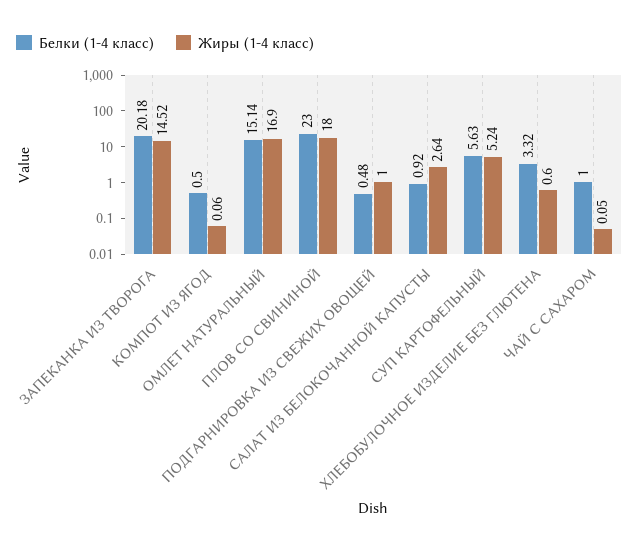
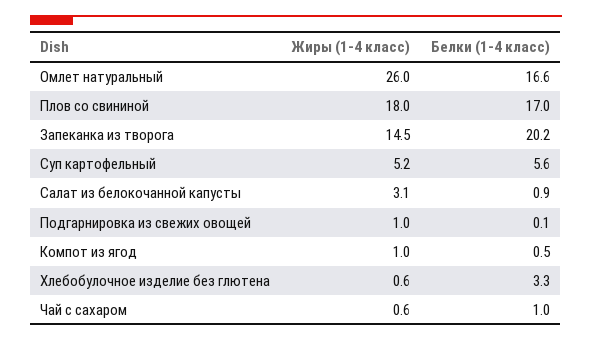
  {
    "Белки (1-4 класс)": {
      "ЗАПЕКАНКА ИЗ ТВОРОГА": 20.18,
      "КОМПОТ ИЗ ЯГОД": 0.5,
-     "ОМЛЕТ НАТУРАЛЬНЫЙ": 15.14,
+     "ОМЛЕТ НАТУРАЛЬНЫЙ": 16.6,
-     "ПЛОВ СО СВИНИНОЙ": 23,
+     "ПЛОВ СО СВИНИНОЙ": 17,
-     "ПОДГАРНИРОВКА ИЗ СВЕЖИХ ОВОЩЕЙ": 0.48,
+     "ПОДГАРНИРОВКА ИЗ СВЕЖИХ ОВОЩЕЙ": 0.1,
      "САЛАТ ИЗ БЕЛОКОЧАННОЙ КАПУСТЫ": 0.92,
      "СУП КАРТОФЕЛЬНЫЙ": 5.63,
      "ХЛЕБОБУЛОЧНОЕ ИЗДЕЛИЕ БЕЗ ГЛЮТЕНА": 3.32,
      "ЧАЙ С САХАРОМ": 1
    },
    "Жиры (1-4 класс)": {
      "ЗАПЕКАНКА ИЗ ТВОРОГА": 14.52,
-     "КОМПОТ ИЗ ЯГОД": 0.06,
+     "КОМПОТ ИЗ ЯГОД": 1,
-     "ОМЛЕТ НАТУРАЛЬНЫЙ": 16.9,
+     "ОМЛЕТ НАТУРАЛЬНЫЙ": 26,
      "ПЛОВ СО СВИНИНОЙ": 18,
      "ПОДГАРНИРОВКА ИЗ СВЕЖИХ ОВОЩЕЙ": 1,
-     "САЛАТ ИЗ БЕЛОКОЧАННОЙ КАПУСТЫ": 2.64,
+     "САЛАТ ИЗ БЕЛОКОЧАННОЙ КАПУСТЫ": 3.1,
      "СУП КАРТОФЕЛЬНЫЙ": 5.24,
      "ХЛЕБОБУЛОЧНОЕ ИЗДЕЛИЕ БЕЗ ГЛЮТЕНА": 0.6,
-     "ЧАЙ С САХАРОМ": 0.05
+     "ЧАЙ С САХАРОМ": 0.6
    }
  }

